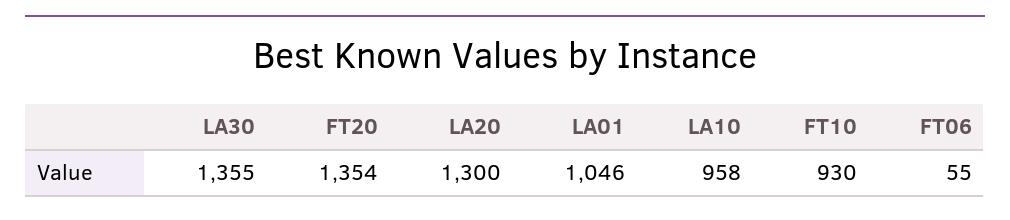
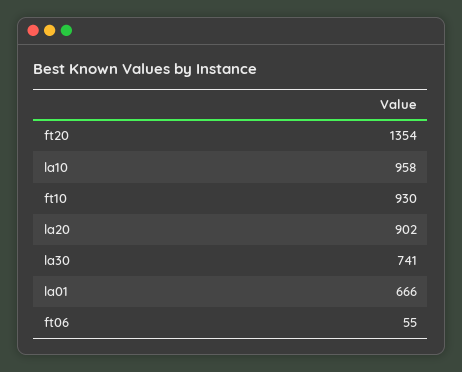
  {
-   "LA30": 1355,
+   "LA30": 741,
    "FT20": 1354,
-   "LA20": 1300,
+   "LA20": 902,
-   "LA01": 1046,
+   "LA01": 666,
    "LA10": 958,
    "FT10": 930,
    "FT06": 55
  }

